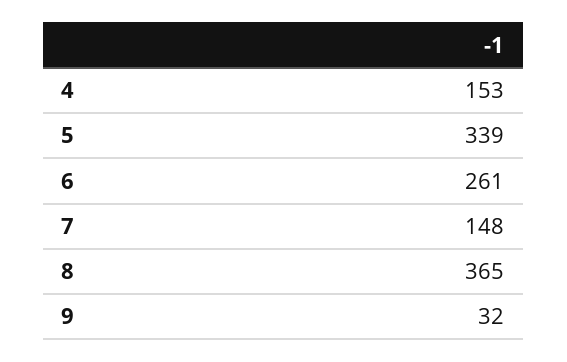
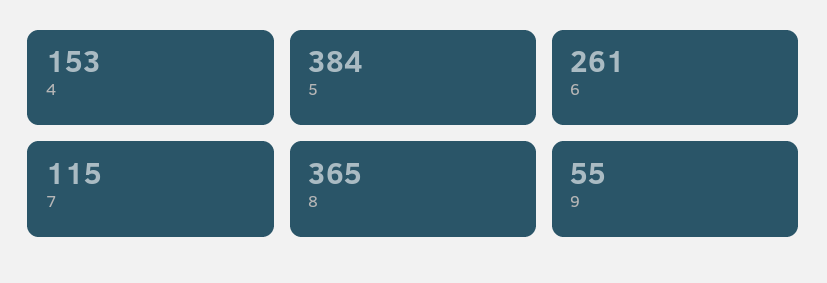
  {
    "4": 153,
-   "5": 339,
+   "5": 384,
    "6": 261,
-   "7": 148,
+   "7": 115,
    "8": 365,
-   "9": 32
+   "9": 55
  }

